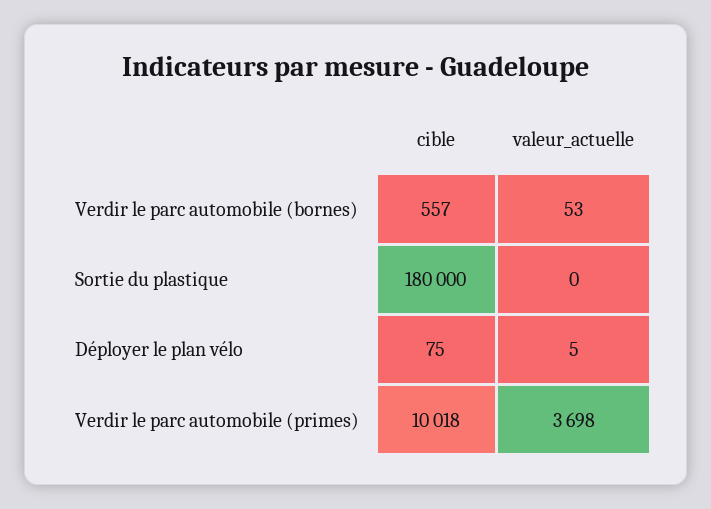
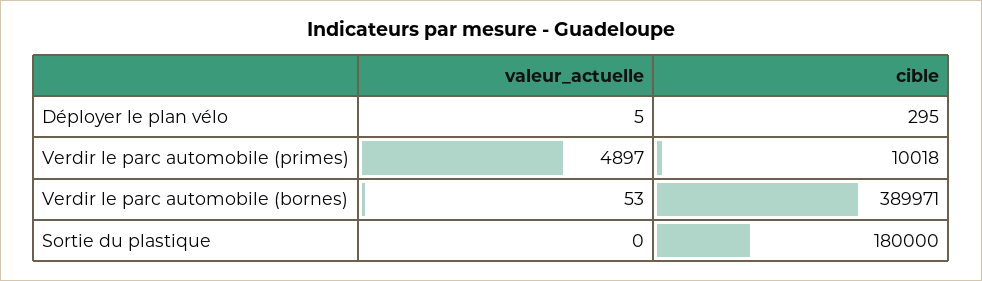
  {
    "cible": {
-     "Verdir le parc automobile (bornes)": 557,
+     "Verdir le parc automobile (bornes)": 389971,
      "Sortie du plastique": 180000,
-     "Déployer le plan vélo": 75,
+     "Déployer le plan vélo": 295,
      "Verdir le parc automobile (primes)": 10018
    },
    "valeur_actuelle": {
      "Verdir le parc automobile (bornes)": 53,
      "Sortie du plastique": 0,
      "Déployer le plan vélo": 5,
-     "Verdir le parc automobile (primes)": 3698
+     "Verdir le parc automobile (primes)": 4897
    }
  }

